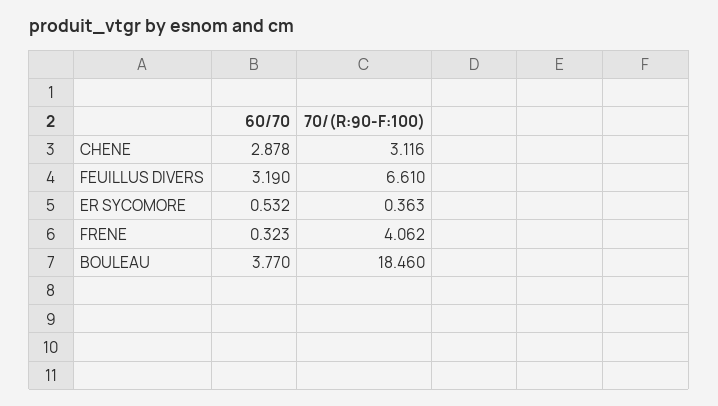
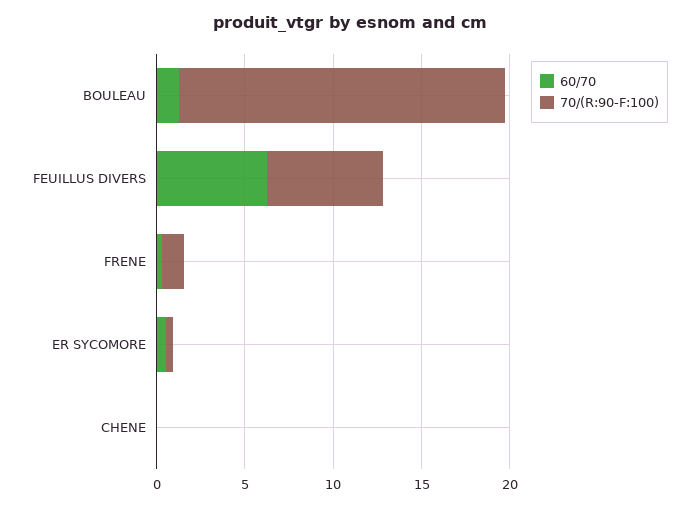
  {
    "60/70": {
-     "CHENE": 2.878,
+     "CHENE": 0,
-     "FEUILLUS DIVERS": 3.19,
+     "FEUILLUS DIVERS": 6,
      "ER SYCOMORE": 0.532,
      "FRENE": 0.323,
-     "BOULEAU": 3.77
+     "BOULEAU": 1
    },
    "70/(R:90-F:100)": {
-     "CHENE": 3.116,
+     "CHENE": 0,
      "FEUILLUS DIVERS": 6.61,
      "ER SYCOMORE": 0.363,
-     "FRENE": 4.062,
+     "FRENE": 1,
      "BOULEAU": 18.46
    }
  }

